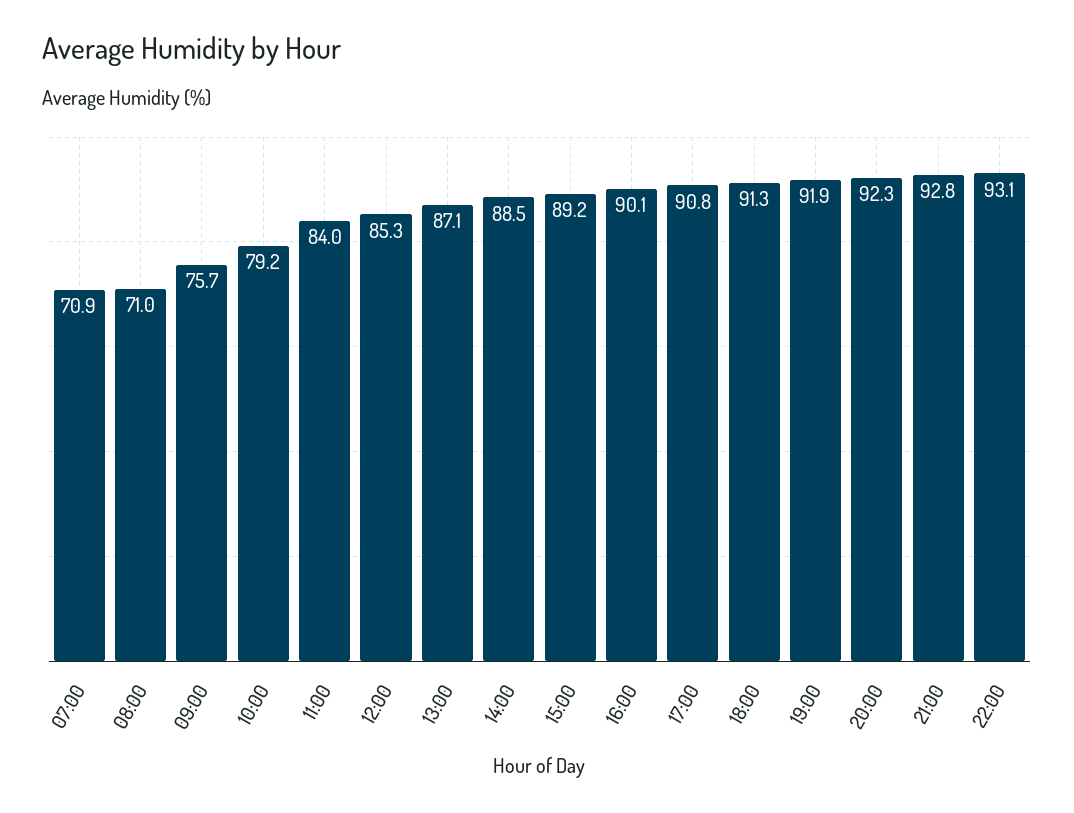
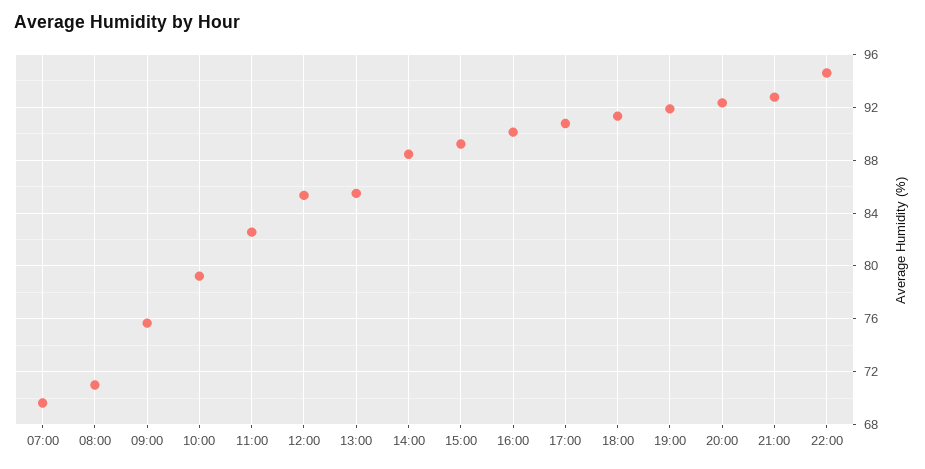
  {
-   "07:00": 70.9,
+   "07:00": 69.5,
    "08:00": 71,
    "09:00": 75.7,
    "10:00": 79.2,
-   "11:00": 84,
+   "11:00": 82.5,
    "12:00": 85.3,
-   "13:00": 87.1,
+   "13:00": 85.5,
    "14:00": 88.5,
    "15:00": 89.2,
    "16:00": 90.1,
    "17:00": 90.8,
    "18:00": 91.3,
    "19:00": 91.9,
    "20:00": 92.3,
    "21:00": 92.8,
-   "22:00": 93.1
+   "22:00": 94.5
  }

